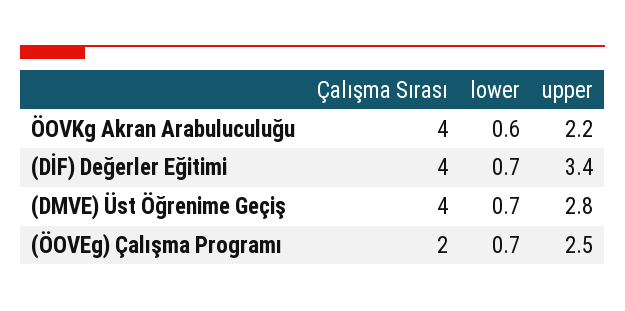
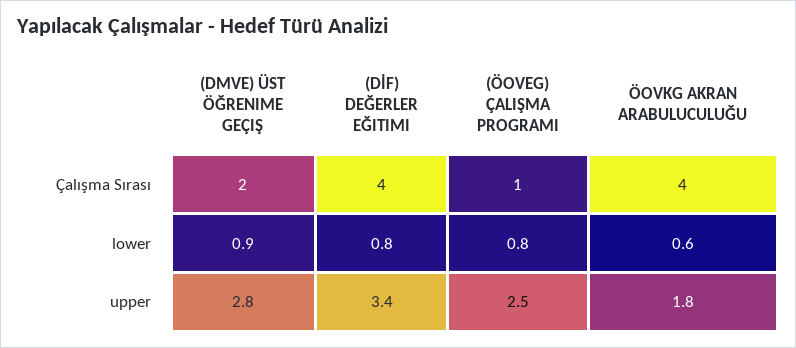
  {
    "Çalışma Sırası": {
      "ÖOVKg Akran Arabuluculuğu": 4,
      "(DİF) Değerler Eğitimi": 4,
-     "(DMVE) Üst Öğrenime Geçiş": 4,
+     "(DMVE) Üst Öğrenime Geçiş": 2,
-     "(ÖOVEg) Çalışma Programı": 2
+     "(ÖOVEg) Çalışma Programı": 1
    },
    "lower": {
      "ÖOVKg Akran Arabuluculuğu": 0.6,
-     "(DİF) Değerler Eğitimi": 0.7,
+     "(DİF) Değerler Eğitimi": 0.8,
-     "(DMVE) Üst Öğrenime Geçiş": 0.7,
+     "(DMVE) Üst Öğrenime Geçiş": 0.9,
-     "(ÖOVEg) Çalışma Programı": 0.7
+     "(ÖOVEg) Çalışma Programı": 0.8
    },
    "upper": {
-     "ÖOVKg Akran Arabuluculuğu": 2.2,
+     "ÖOVKg Akran Arabuluculuğu": 1.8,
      "(DİF) Değerler Eğitimi": 3.4,
      "(DMVE) Üst Öğrenime Geçiş": 2.8,
      "(ÖOVEg) Çalışma Programı": 2.5
    }
  }

